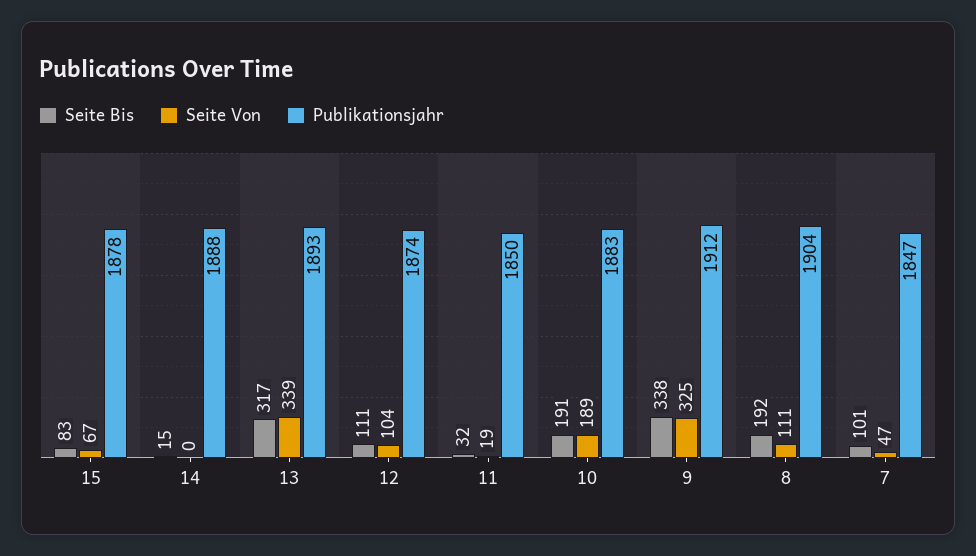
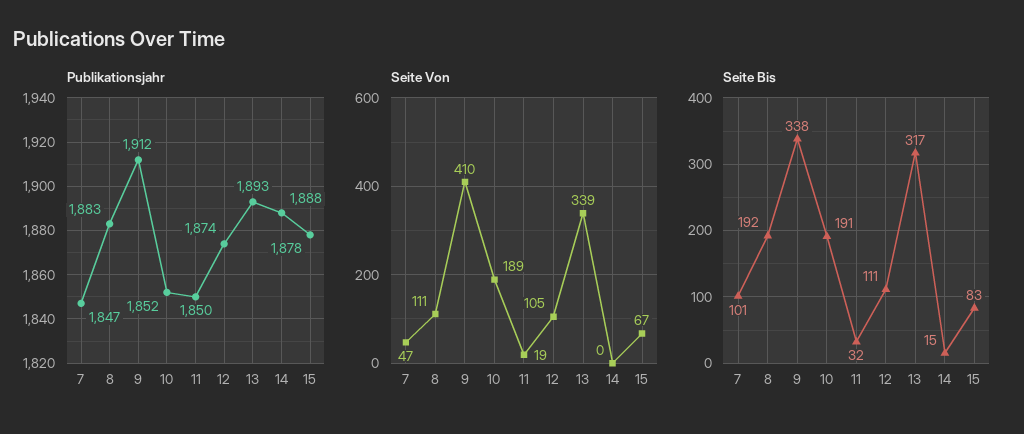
  {
    "Seite Bis": {
      "15": 83,
      "14": 15,
      "13": 317,
      "12": 111,
      "11": 32,
      "10": 191,
      "9": 338,
      "8": 192,
      "7": 101
    },
    "Seite Von": {
      "15": 67,
      "14": 0,
      "13": 339,
-     "12": 104,
+     "12": 105,
      "11": 19,
      "10": 189,
-     "9": 325,
+     "9": 410,
      "8": 111,
      "7": 47
    },
    "Publikationsjahr": {
      "15": 1878,
      "14": 1888,
      "13": 1893,
      "12": 1874,
      "11": 1850,
-     "10": 1883,
+     "10": 1852,
      "9": 1912,
-     "8": 1904,
+     "8": 1883,
      "7": 1847
    }
  }

